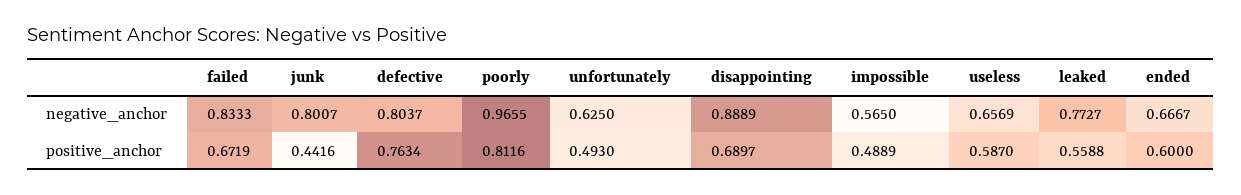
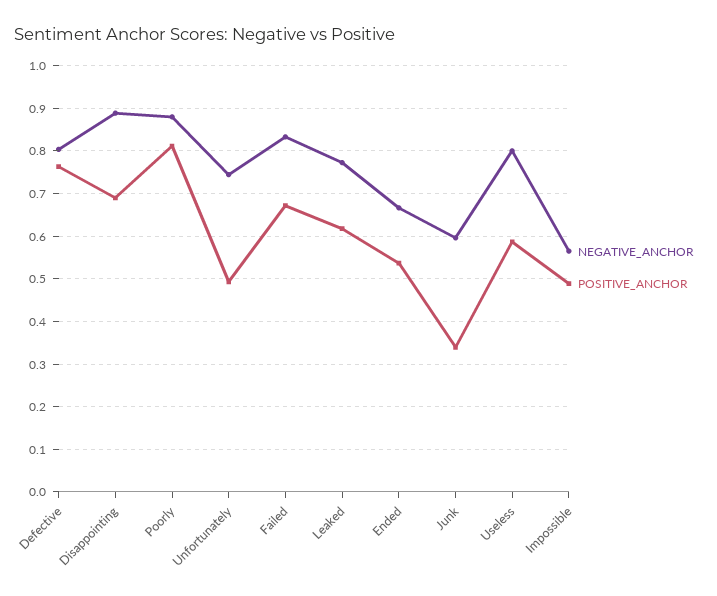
  {
    "negative_anchor": {
      "failed": 0.8333,
-     "junk": 0.8007,
+     "junk": 0.6,
      "defective": 0.8037,
-     "poorly": 0.9655,
+     "poorly": 0.88,
-     "unfortunately": 0.625,
+     "unfortunately": 0.74,
      "disappointing": 0.8889,
      "impossible": 0.565,
-     "useless": 0.6569,
+     "useless": 0.8,
      "leaked": 0.7727,
      "ended": 0.6667
    },
    "positive_anchor": {
      "failed": 0.6719,
-     "junk": 0.4416,
+     "junk": 0.34,
      "defective": 0.7634,
      "poorly": 0.8116,
      "unfortunately": 0.493,
      "disappointing": 0.6897,
      "impossible": 0.4889,
      "useless": 0.587,
-     "leaked": 0.5588,
+     "leaked": 0.62,
-     "ended": 0.6
+     "ended": 0.54
    }
  }

